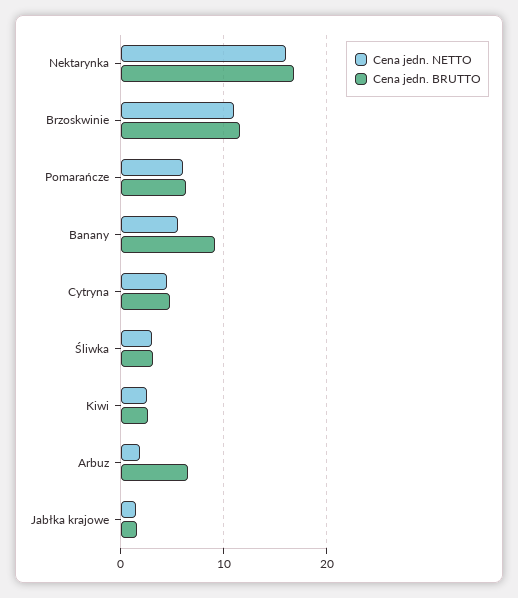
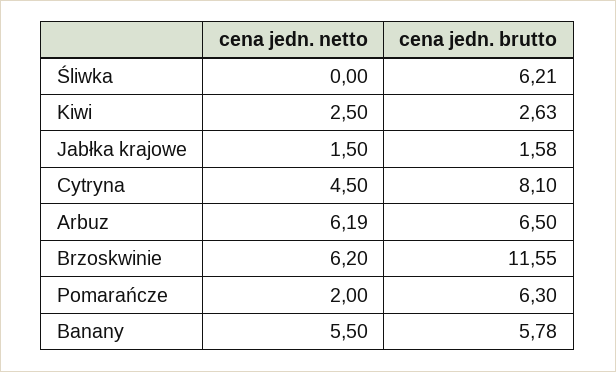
  {
    "Cena jedn. NETTO": {
-     "Nektarynka": 16,
-     "Brzoskwinie": 11,
+     "Brzoskwinie": 6.2,
-     "Pomarańcze": 6,
+     "Pomarańcze": 2,
      "Banany": 5.5,
      "Cytryna": 4.5,
-     "Śliwka": 3,
+     "Śliwka": 0,
      "Kiwi": 2.5,
-     "Arbuz": 2,
+     "Arbuz": 6.19,
      "Jabłka krajowe": 1.5
    },
    "Cena jedn. BRUTTO": {
-     "Nektarynka": 17,
      "Brzoskwinie": 11.55,
      "Pomarańcze": 6.3,
-     "Banany": 9,
+     "Banany": 5.78,
-     "Cytryna": 5,
+     "Cytryna": 8.1,
-     "Śliwka": 3,
+     "Śliwka": 6.21,
      "Kiwi": 2.63,
      "Arbuz": 6.5,
      "Jabłka krajowe": 1.58
    }
  }

